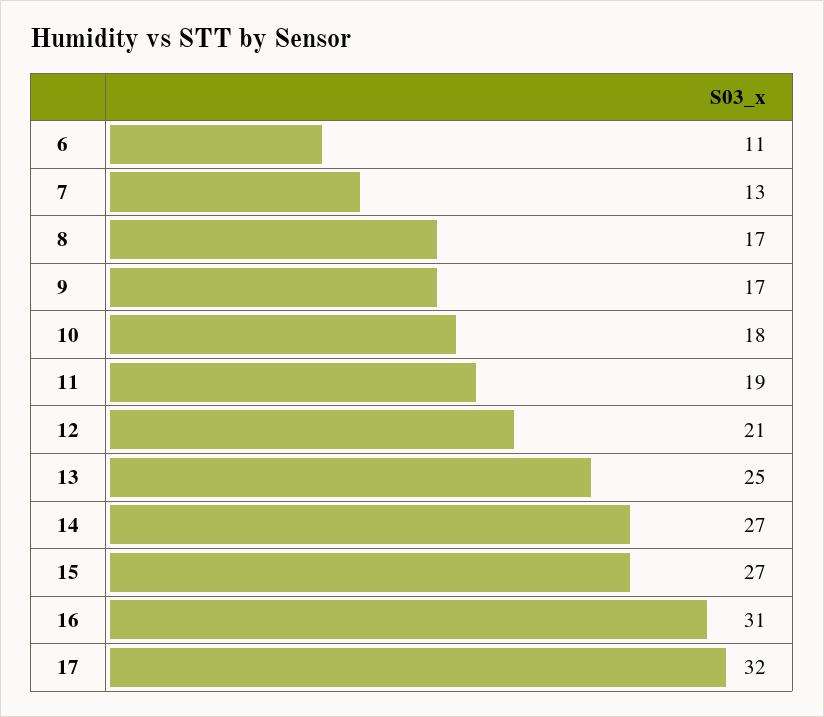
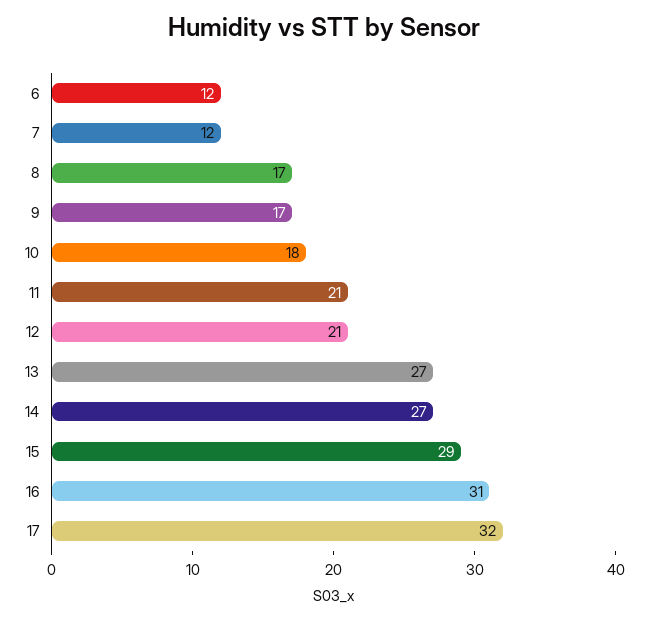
  {
-   "6": 11,
+   "6": 12,
-   "7": 13,
+   "7": 12,
    "8": 17,
    "9": 17,
    "10": 18,
-   "11": 19,
+   "11": 21,
    "12": 21,
-   "13": 25,
+   "13": 27,
    "14": 27,
-   "15": 27,
+   "15": 29,
    "16": 31,
    "17": 32
  }

